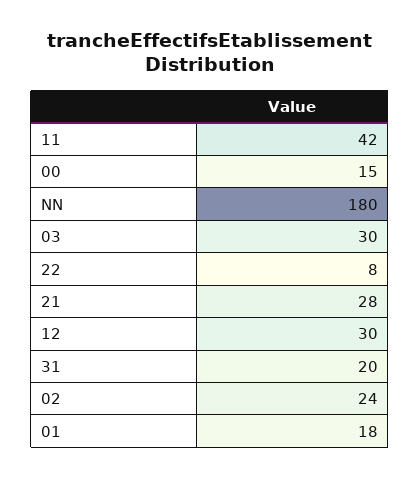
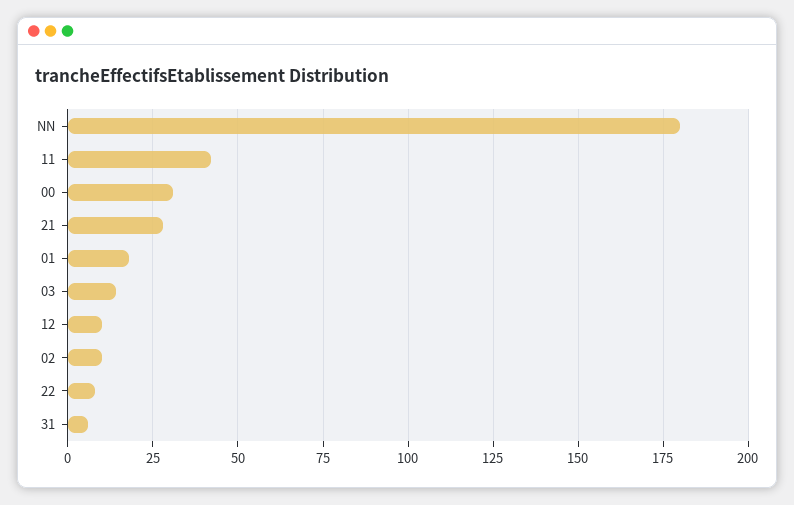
  {
    "11": 42,
-   "00": 15,
+   "00": 30,
    "NN": 180,
-   "03": 30,
+   "03": 15,
    "22": 8,
    "21": 28,
-   "12": 30,
+   "12": 10,
-   "31": 20,
+   "31": 5,
-   "02": 24,
+   "02": 10,
    "01": 18
  }

